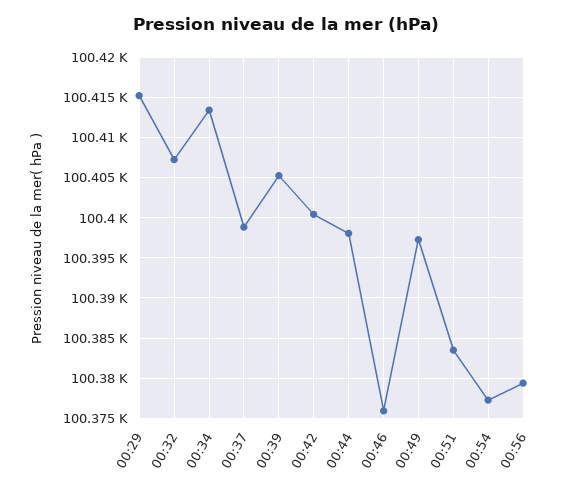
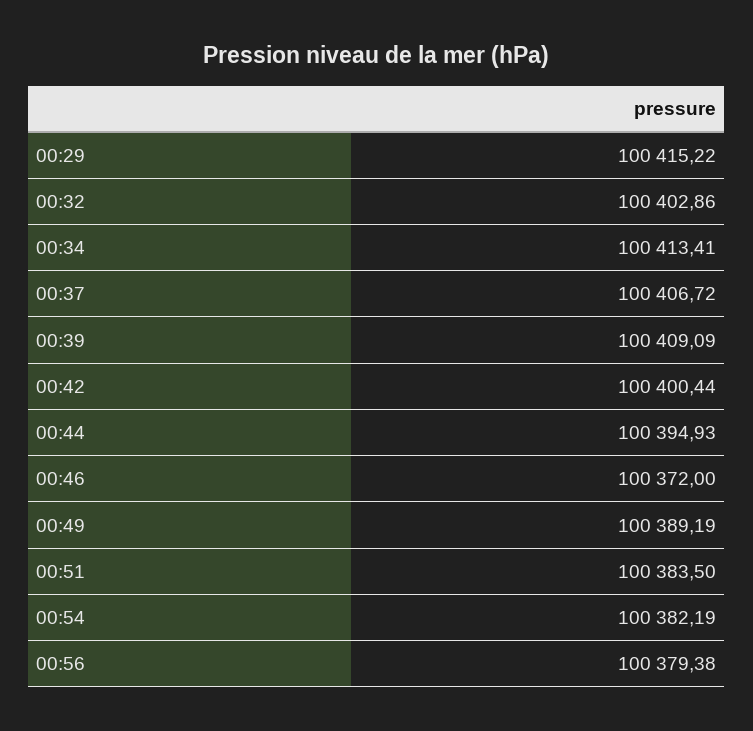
  {
    "00:29": 100415.22,
-   "00:32": 100407,
+   "00:32": 100402.86,
    "00:34": 100413.41,
-   "00:37": 100399,
+   "00:37": 100406.72,
-   "00:39": 100405,
+   "00:39": 100409.09,
    "00:42": 100400.44,
-   "00:44": 100398,
+   "00:44": 100394.93,
-   "00:46": 100376,
+   "00:46": 100372,
-   "00:49": 100397,
+   "00:49": 100389.19,
    "00:51": 100383.5,
-   "00:54": 100377,
+   "00:54": 100382.19,
    "00:56": 100379.38
  }

